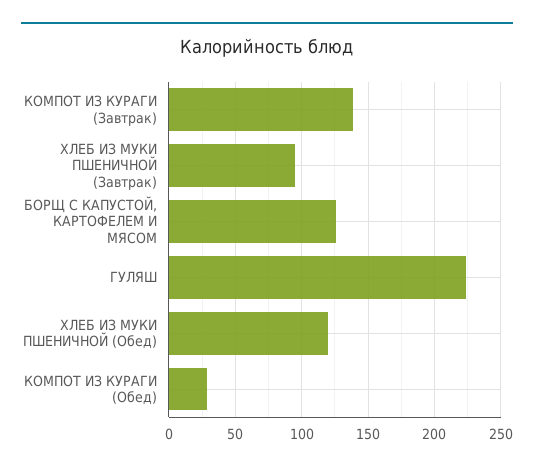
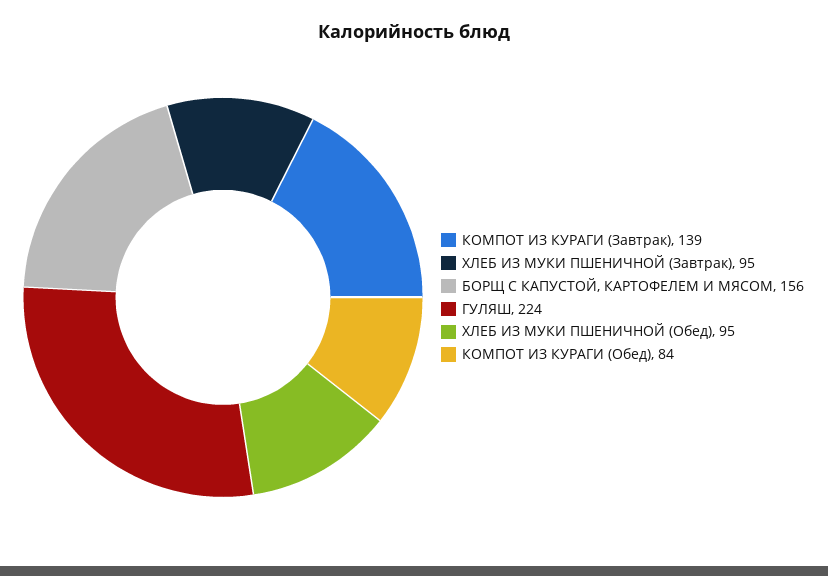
  {
    "КОМПОТ ИЗ КУРАГИ (Завтрак)": 139,
    "ХЛЕБ ИЗ МУКИ ПШЕНИЧНОЙ (Завтрак)": 95,
-   "БОРЩ С КАПУСТОЙ, КАРТОФЕЛЕМ И МЯСОМ": 125,
+   "БОРЩ С КАПУСТОЙ, КАРТОФЕЛЕМ И МЯСОМ": 156,
    "ГУЛЯШ": 224,
-   "ХЛЕБ ИЗ МУКИ ПШЕНИЧНОЙ (Обед)": 120,
+   "ХЛЕБ ИЗ МУКИ ПШЕНИЧНОЙ (Обед)": 95,
-   "КОМПОТ ИЗ КУРАГИ (Обед)": 30
+   "КОМПОТ ИЗ КУРАГИ (Обед)": 84
  }

